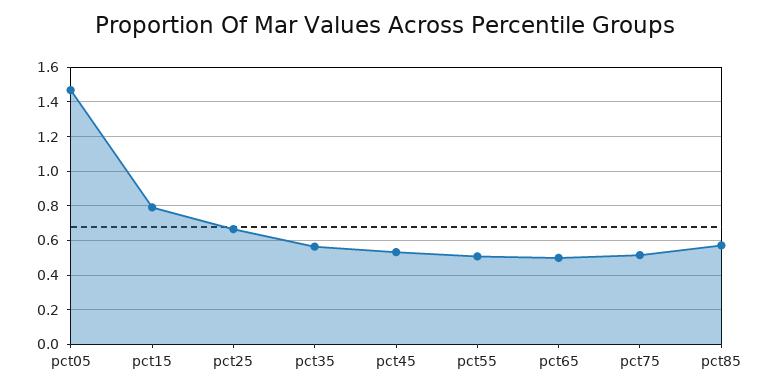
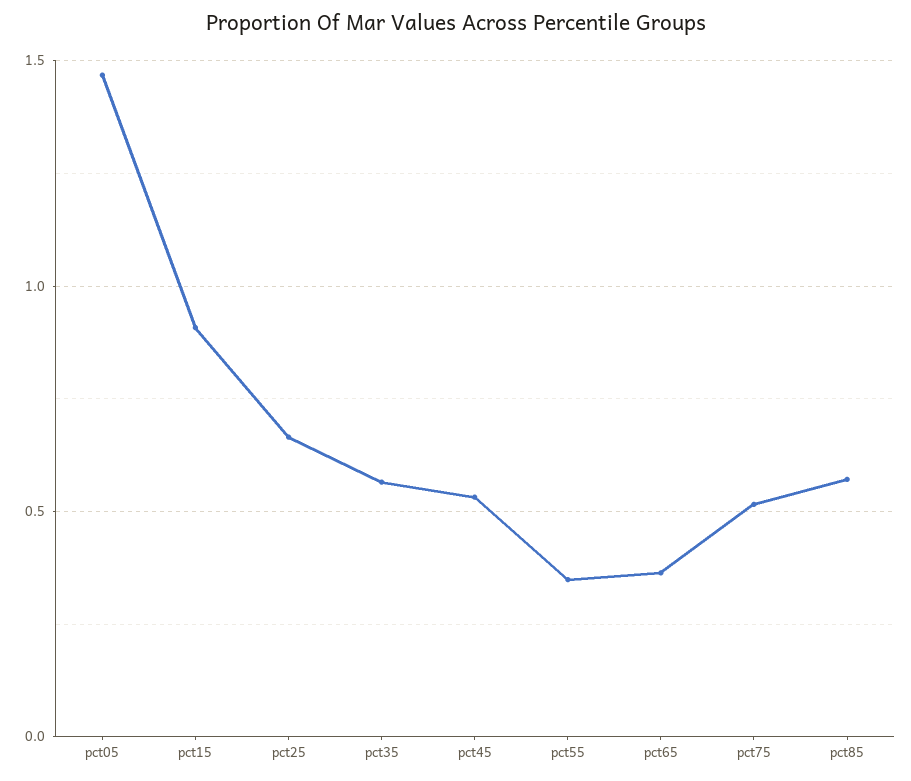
  {
    "pct05": 1.45,
-   "pct15": 0.8,
+   "pct15": 0.9,
    "pct25": 0.65,
    "pct35": 0.55,
    "pct45": 0.55,
-   "pct55": 0.5,
+   "pct55": 0.35,
-   "pct65": 0.5,
+   "pct65": 0.35,
    "pct75": 0.5,
    "pct85": 0.55
  }

